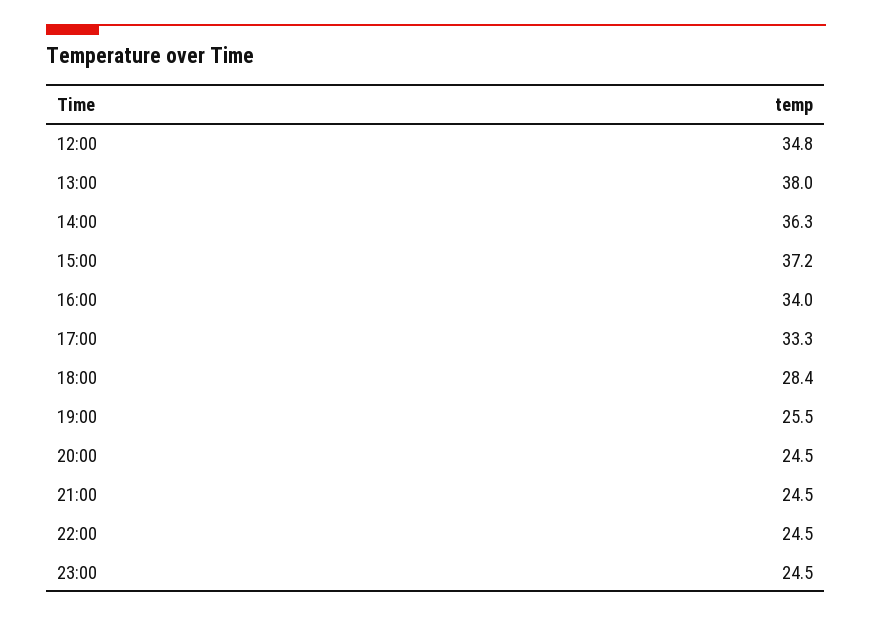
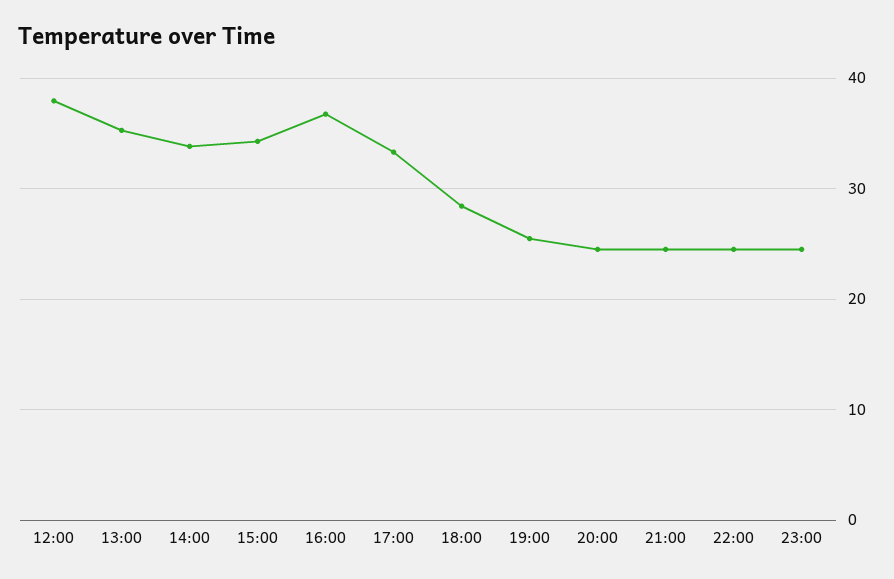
  {
-   "12:00": 34.8,
+   "12:00": 38,
-   "13:00": 38,
+   "13:00": 35,
-   "14:00": 36.3,
+   "14:00": 34,
-   "15:00": 37.2,
+   "15:00": 34,
-   "16:00": 34,
+   "16:00": 37,
    "17:00": 33.3,
    "18:00": 28.4,
    "19:00": 25.5,
    "20:00": 24.5,
    "21:00": 24.5,
    "22:00": 24.5,
    "23:00": 24.5
  }

